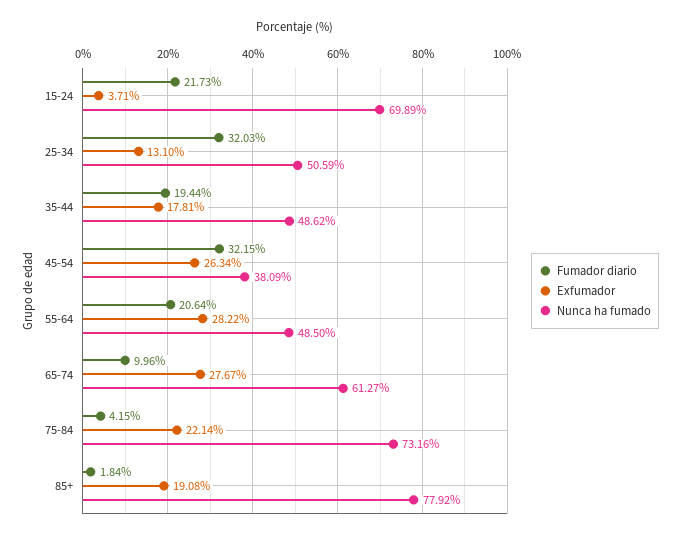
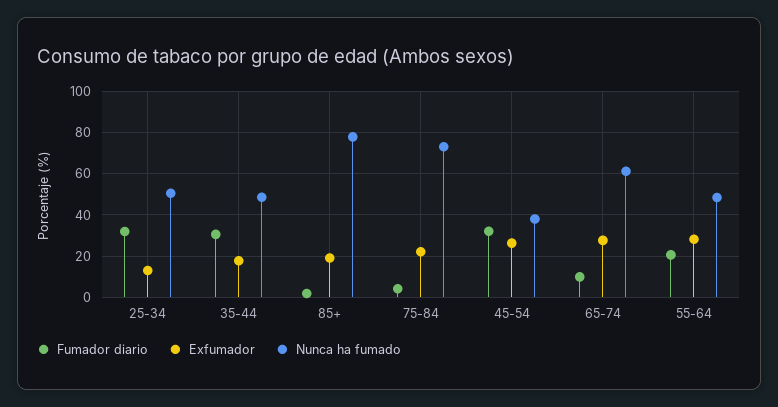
  {
    "Fumador diario": {
-     "15-24": 21.73,
      "25-34": 32.03,
-     "35-44": 19.44,
+     "35-44": 30,
      "45-54": 32.15,
      "55-64": 20.64,
      "65-74": 9.96,
      "75-84": 4.15,
      "85+": 1.84
    },
    "Exfumador": {
-     "15-24": 3.71,
      "25-34": 13.1,
      "35-44": 17.81,
      "45-54": 26.34,
      "55-64": 28.22,
      "65-74": 27.67,
      "75-84": 22.14,
      "85+": 19.08
    },
    "Nunca ha fumado": {
-     "15-24": 69.89,
      "25-34": 50.59,
      "35-44": 48.62,
      "45-54": 38.09,
      "55-64": 48.5,
      "65-74": 61.27,
      "75-84": 73.16,
      "85+": 77.92
    }
  }

